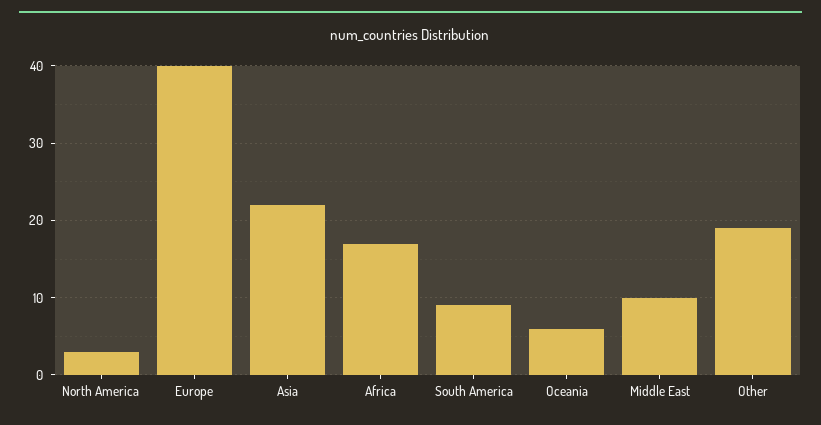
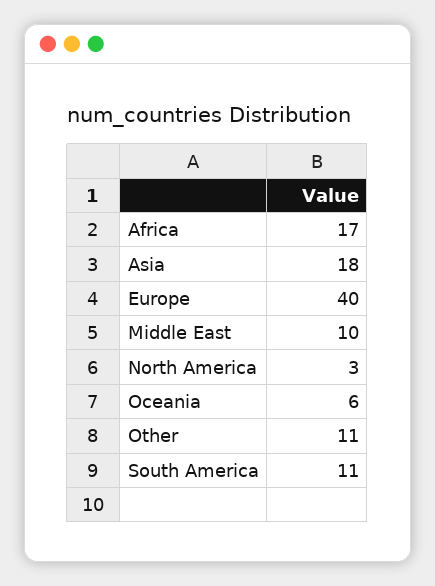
  {
    "North America": 3,
    "Europe": 40,
-   "Asia": 22,
+   "Asia": 18,
    "Africa": 17,
-   "South America": 9,
+   "South America": 11,
    "Oceania": 6,
    "Middle East": 10,
-   "Other": 19
+   "Other": 11
  }

